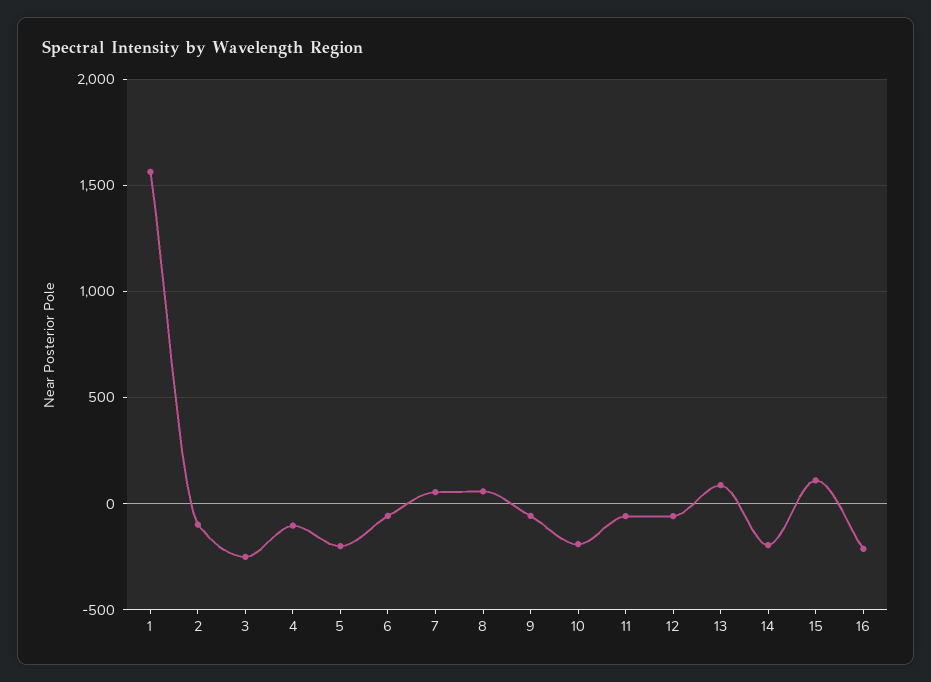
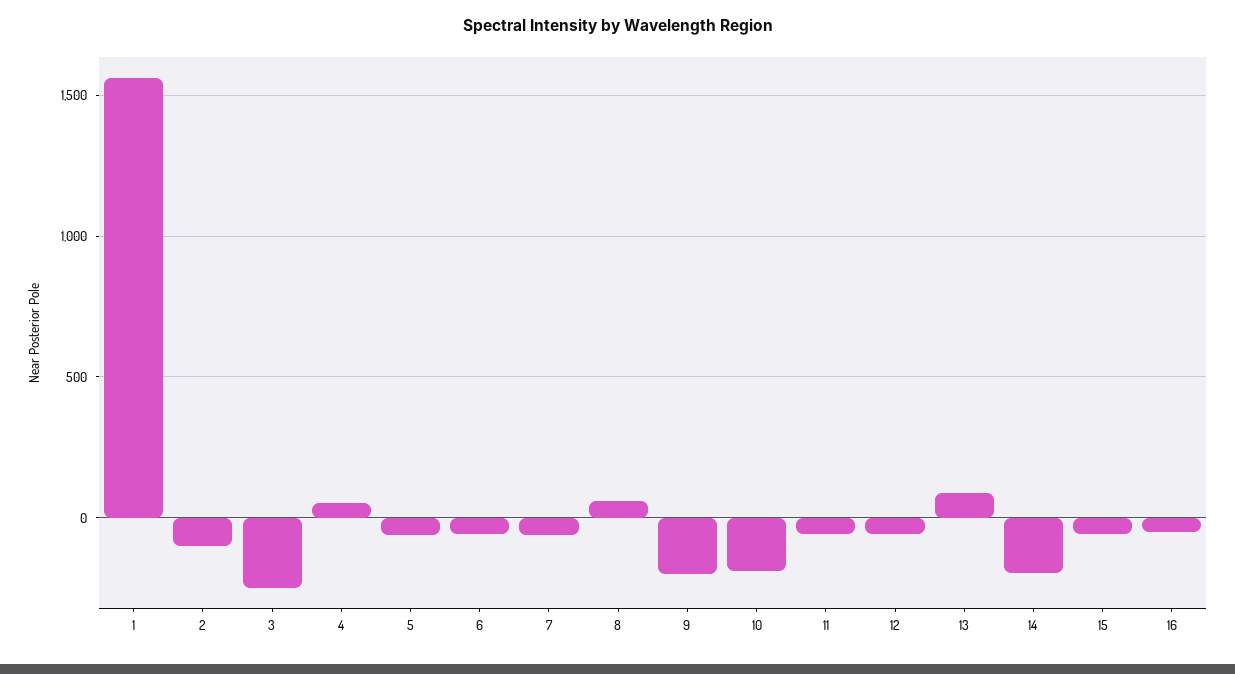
  {
    "1": 1550,
    "2": -100,
    "3": -250,
-   "4": -100,
+   "4": 50,
-   "5": -200,
+   "5": -50,
    "6": -50,
-   "7": 50,
+   "7": -50,
    "8": 50,
-   "9": -50,
+   "9": -200,
    "10": -200,
    "11": -50,
    "12": -50,
    "13": 100,
    "14": -200,
-   "15": 100,
+   "15": -50,
-   "16": -200
+   "16": -50
  }

